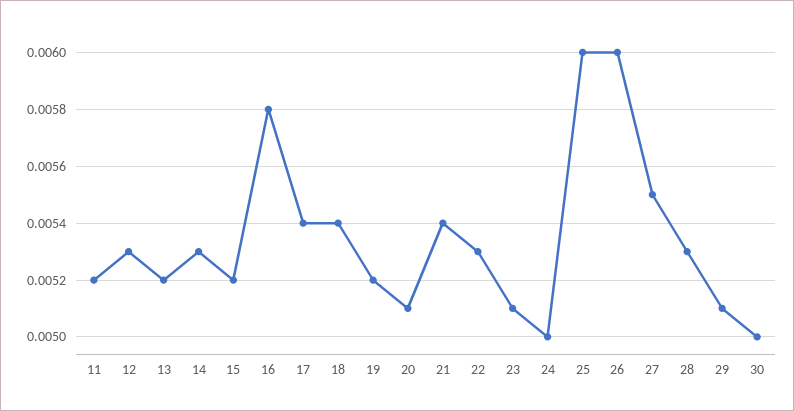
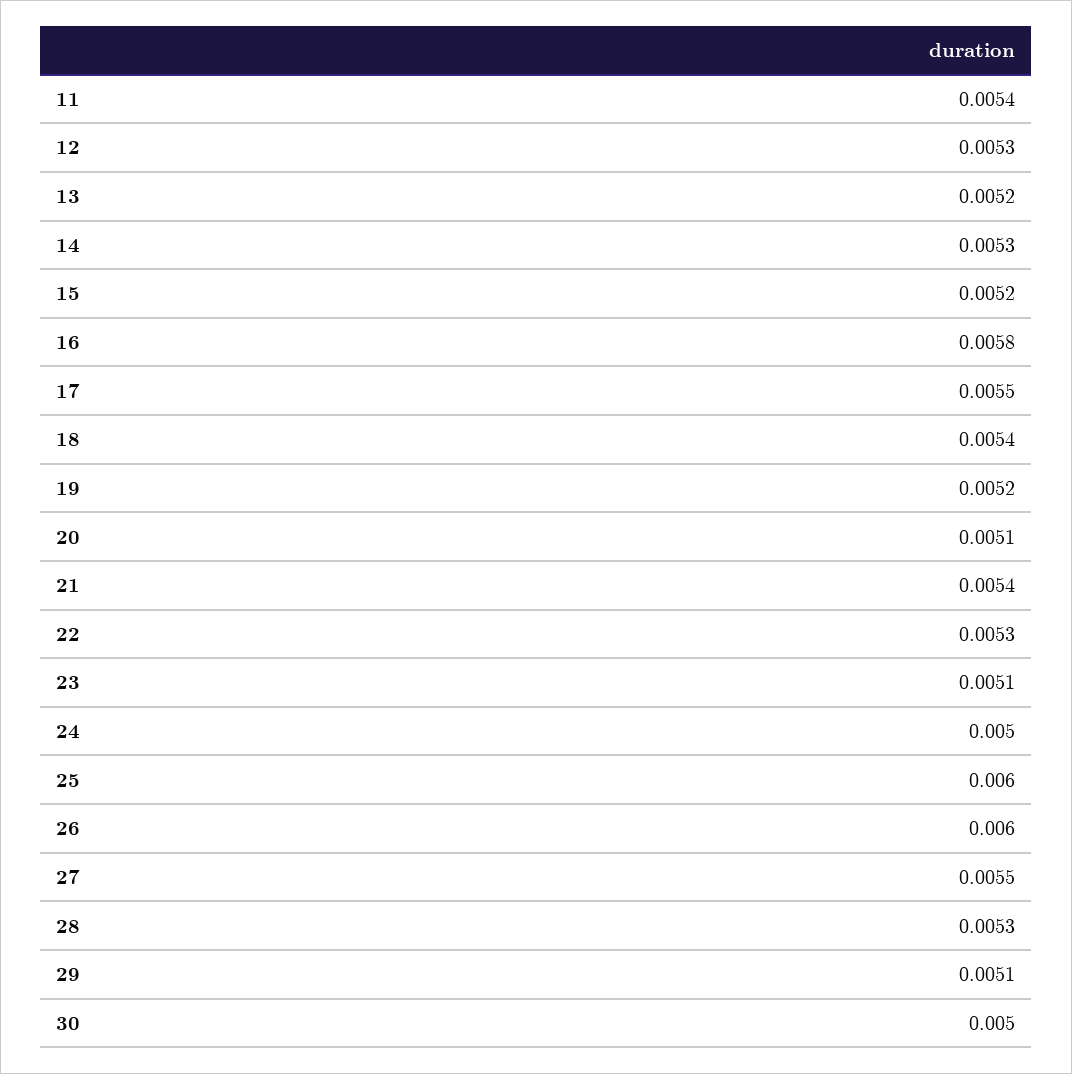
  {
-   "11": 0.0052,
+   "11": 0.0054,
    "12": 0.0053,
    "13": 0.0052,
    "14": 0.0053,
    "15": 0.0052,
    "16": 0.0058,
-   "17": 0.0054,
+   "17": 0.0055,
    "18": 0.0054,
    "19": 0.0052,
    "20": 0.0051,
    "21": 0.0054,
    "22": 0.0053,
    "23": 0.0051,
    "24": 0.005,
    "25": 0.006,
    "26": 0.006,
    "27": 0.0055,
    "28": 0.0053,
    "29": 0.0051,
    "30": 0.005
  }

